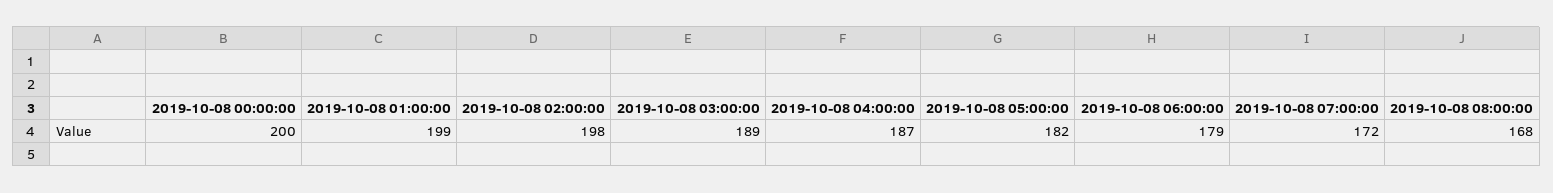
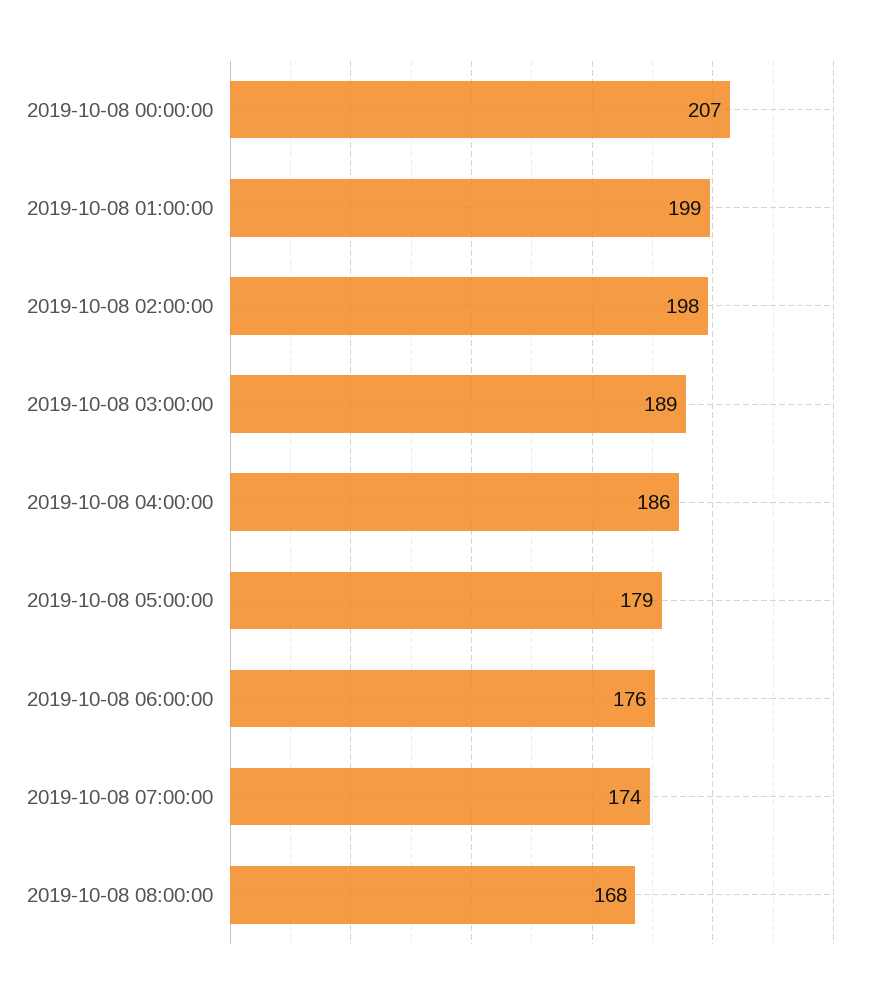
  {
-   "2019-10-08 00:00:00": 200,
+   "2019-10-08 00:00:00": 207,
    "2019-10-08 01:00:00": 199,
    "2019-10-08 02:00:00": 198,
    "2019-10-08 03:00:00": 189,
-   "2019-10-08 04:00:00": 187,
+   "2019-10-08 04:00:00": 186,
-   "2019-10-08 05:00:00": 182,
+   "2019-10-08 05:00:00": 179,
-   "2019-10-08 06:00:00": 179,
+   "2019-10-08 06:00:00": 176,
-   "2019-10-08 07:00:00": 172,
+   "2019-10-08 07:00:00": 174,
    "2019-10-08 08:00:00": 168
  }

